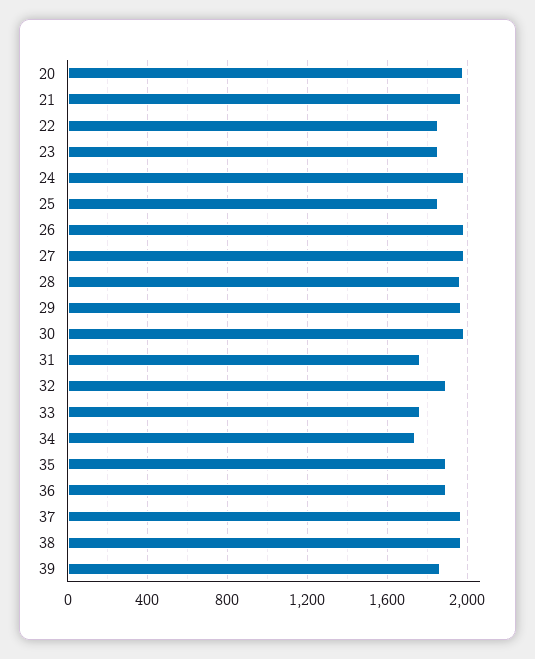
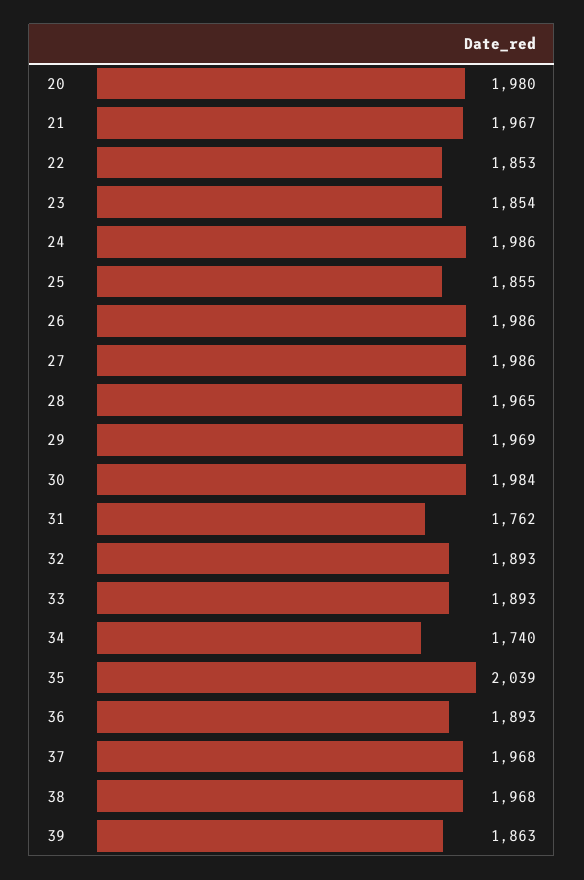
  {
    "20": 1980,
    "21": 1967,
    "22": 1853,
    "23": 1854,
    "24": 1986,
    "25": 1855,
    "26": 1986,
    "27": 1986,
    "28": 1965,
    "29": 1969,
    "30": 1984,
    "31": 1762,
    "32": 1893,
-   "33": 1750,
+   "33": 1893,
    "34": 1740,
-   "35": 1900,
+   "35": 2039,
    "36": 1893,
    "37": 1968,
    "38": 1968,
    "39": 1863
  }

